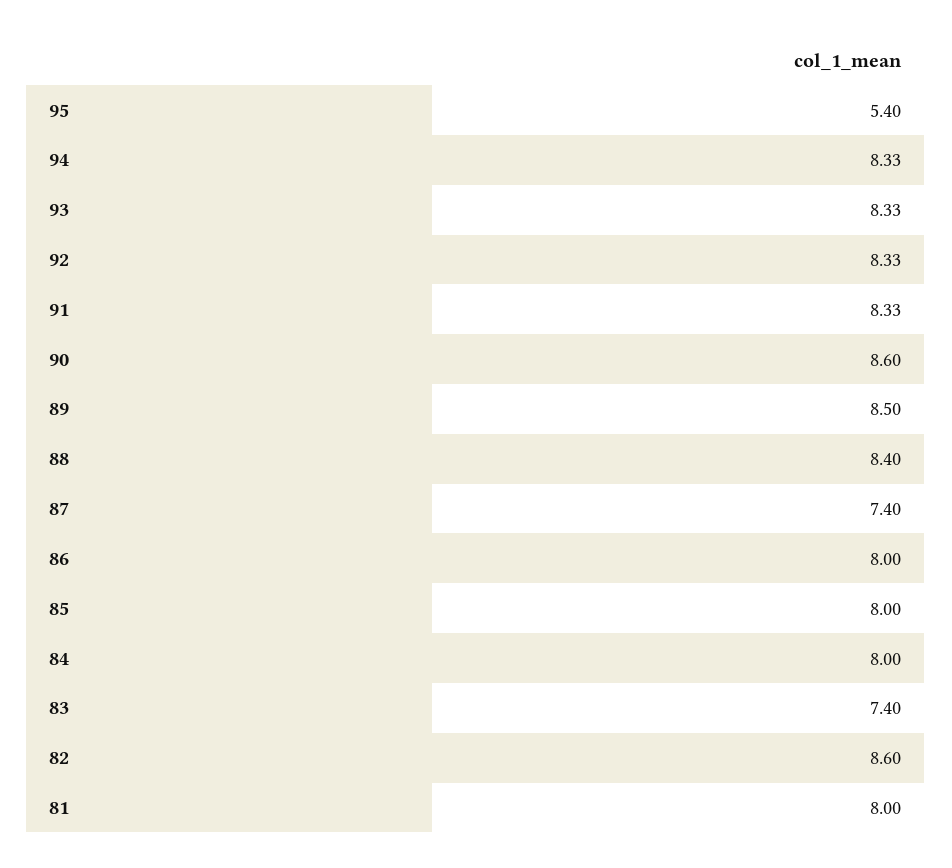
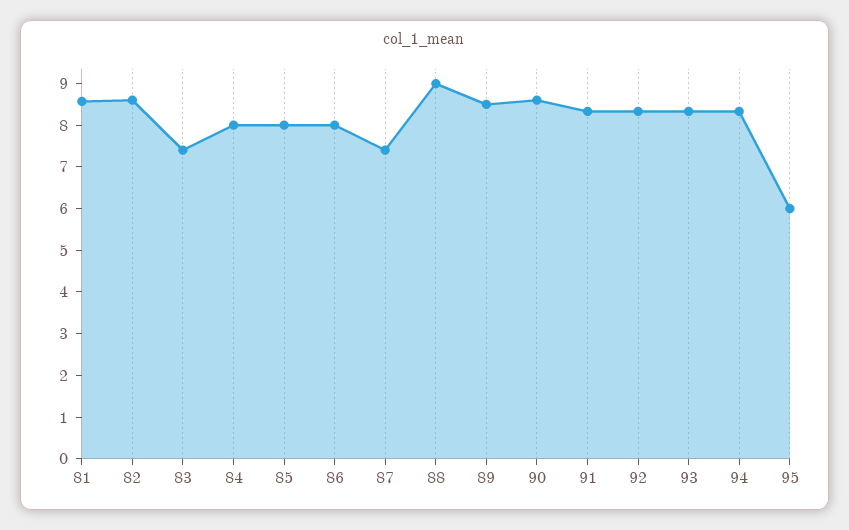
  {
-   "95": 5.4,
+   "95": 6,
    "94": 8.33,
    "93": 8.33,
    "92": 8.33,
    "91": 8.33,
    "90": 8.6,
    "89": 8.5,
-   "88": 8.4,
+   "88": 9,
    "87": 7.4,
    "86": 8,
    "85": 8,
    "84": 8,
    "83": 7.4,
    "82": 8.6,
-   "81": 8
+   "81": 8.6
  }

